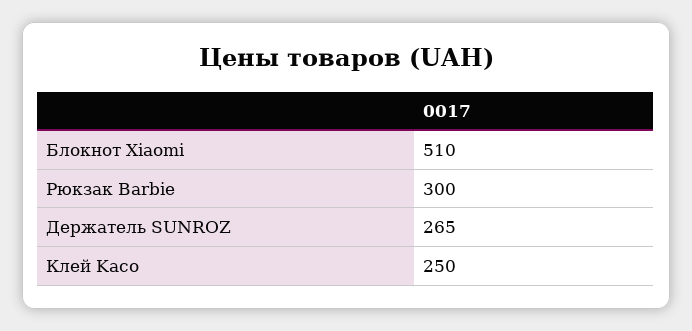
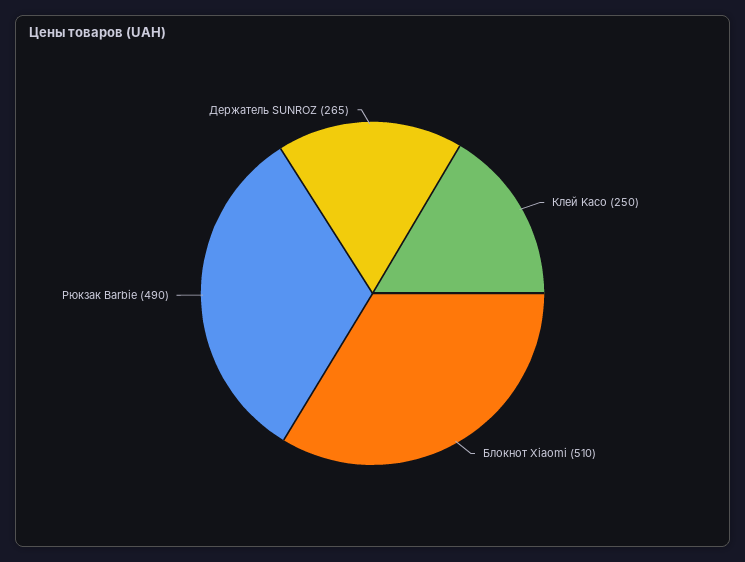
  {
    "Блокнот Xiaomi": 510,
-   "Рюкзак Barbie": 300,
+   "Рюкзак Barbie": 490,
    "Держатель SUNROZ": 265,
    "Клей Kaco": 250
  }

